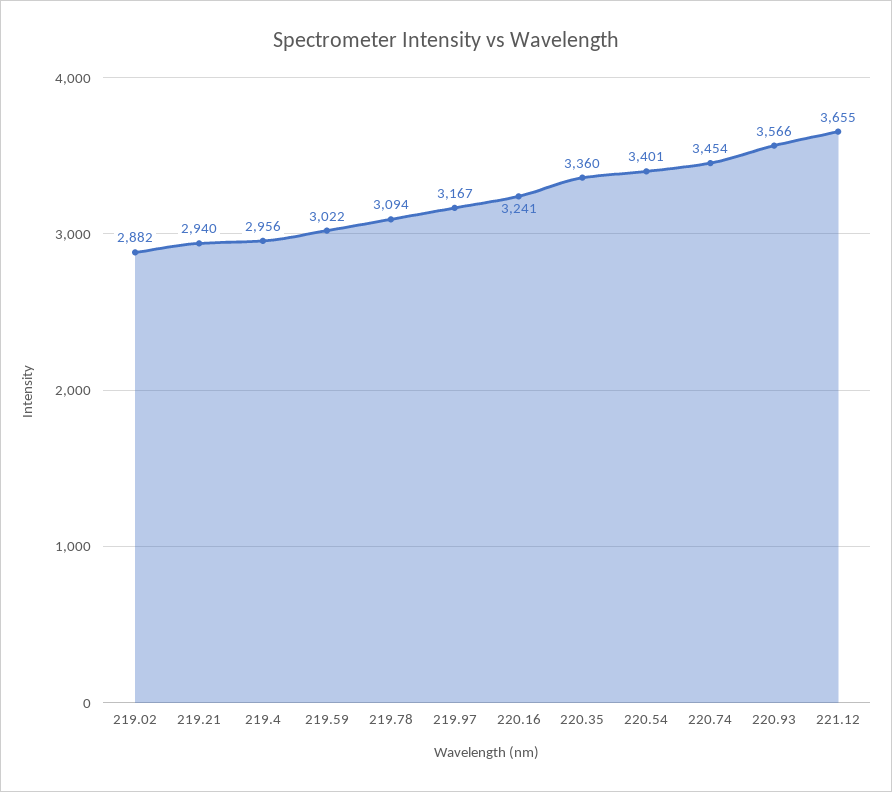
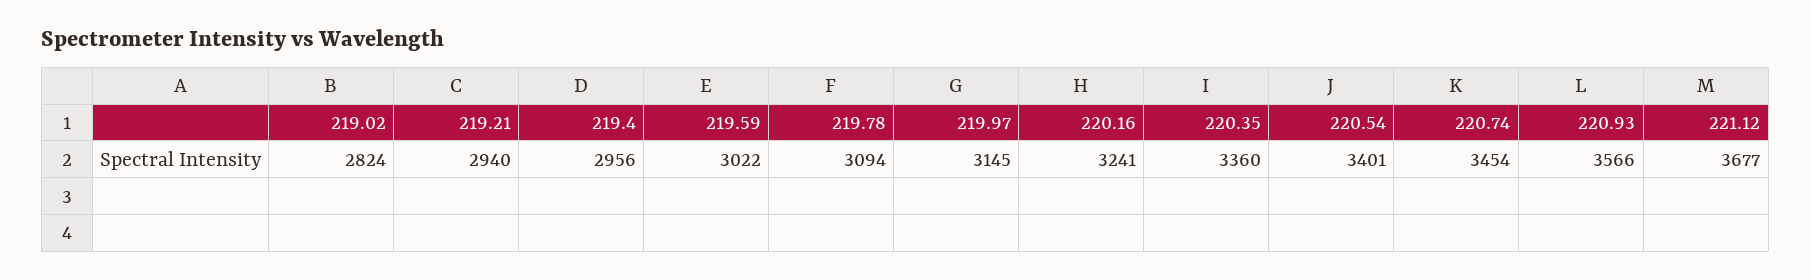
  {
-   "219.02": 2882,
+   "219.02": 2824,
    "219.21": 2940,
    "219.4": 2956,
    "219.59": 3022,
    "219.78": 3094,
-   "219.97": 3167,
+   "219.97": 3145,
    "220.16": 3241,
    "220.35": 3360,
    "220.54": 3401,
    "220.74": 3454,
    "220.93": 3566,
-   "221.12": 3655
+   "221.12": 3677
  }

